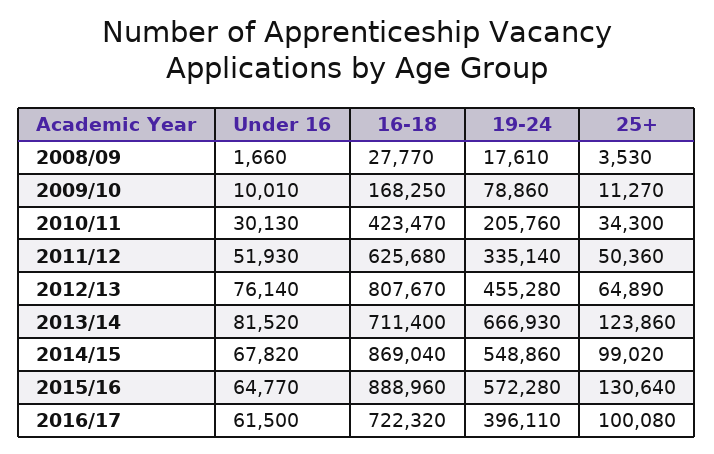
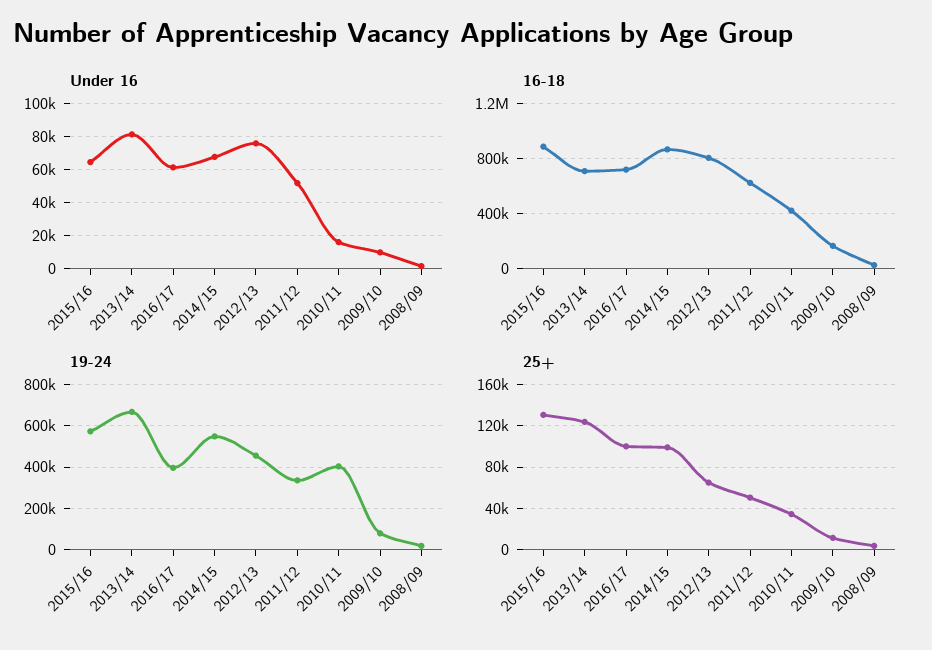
  {
    "Under 16": {
      "2008/09": 1660,
      "2009/10": 10010,
-     "2010/11": 30130,
+     "2010/11": 15000,
      "2011/12": 51930,
      "2012/13": 76140,
      "2013/14": 81520,
      "2014/15": 67820,
      "2015/16": 64770,
      "2016/17": 61500
    },
    "16-18": {
      "2008/09": 27770,
      "2009/10": 168250,
      "2010/11": 423470,
      "2011/12": 625680,
      "2012/13": 807670,
      "2013/14": 711400,
      "2014/15": 869040,
      "2015/16": 888960,
      "2016/17": 722320
    },
    "19-24": {
      "2008/09": 17610,
      "2009/10": 78860,
-     "2010/11": 205760,
+     "2010/11": 400000,
      "2011/12": 335140,
      "2012/13": 455280,
      "2013/14": 666930,
      "2014/15": 548860,
      "2015/16": 572280,
      "2016/17": 396110
    },
    "25+": {
      "2008/09": 3530,
      "2009/10": 11270,
      "2010/11": 34300,
      "2011/12": 50360,
      "2012/13": 64890,
      "2013/14": 123860,
      "2014/15": 99020,
      "2015/16": 130640,
      "2016/17": 100080
    }
  }

